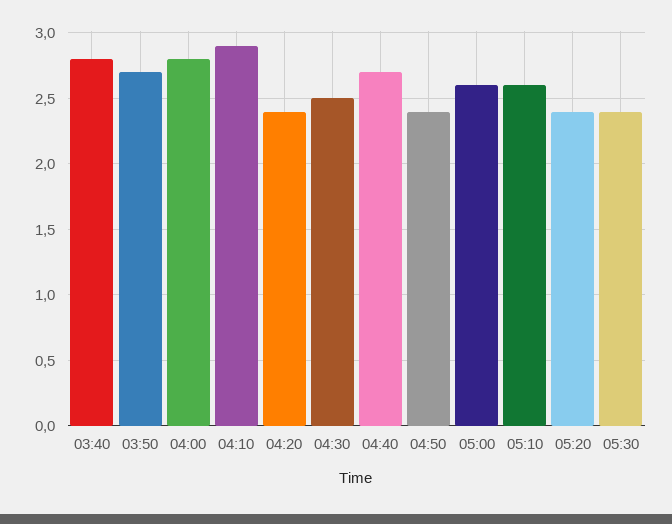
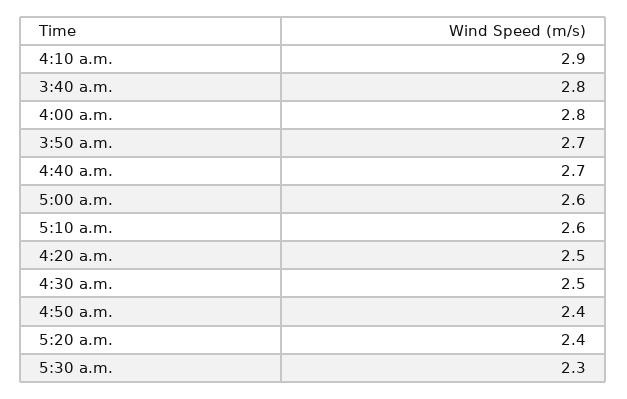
  {
    "03:40": 2.8,
    "03:50": 2.7,
    "04:00": 2.8,
    "04:10": 2.9,
-   "04:20": 2.4,
+   "04:20": 2.5,
    "04:30": 2.5,
    "04:40": 2.7,
    "04:50": 2.4,
    "05:00": 2.6,
    "05:10": 2.6,
    "05:20": 2.4,
-   "05:30": 2.4
+   "05:30": 2.3
  }

